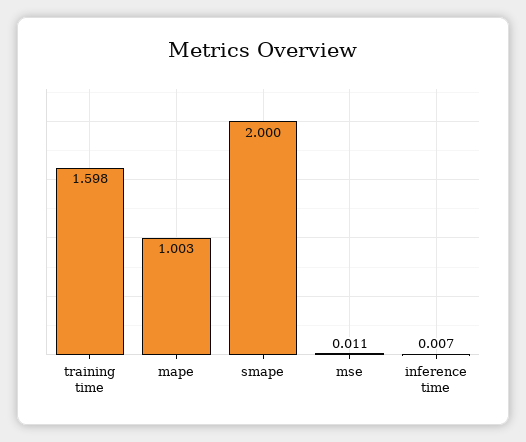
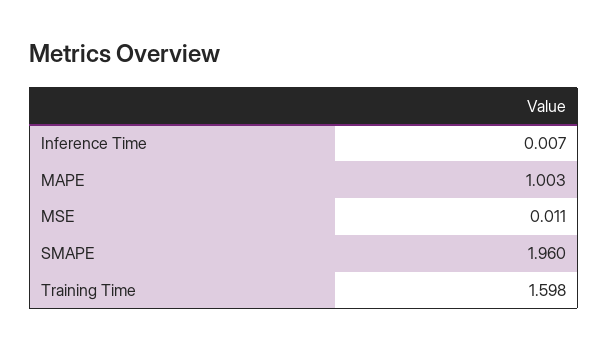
  {
    "training time": 1.598,
    "mape": 1.003,
-   "smape": 2,
+   "smape": 1.96,
    "mse": 0.011,
    "inference time": 0.007
  }

